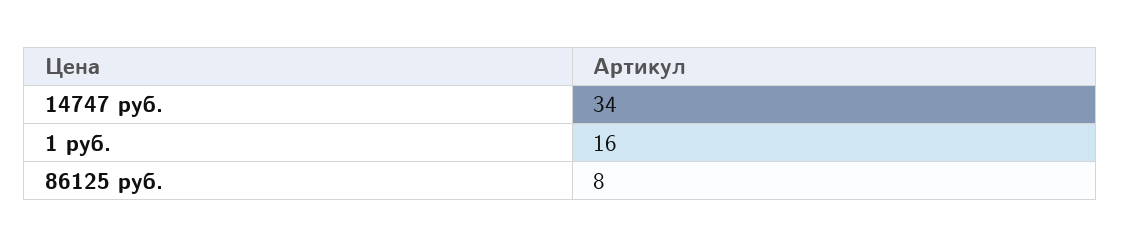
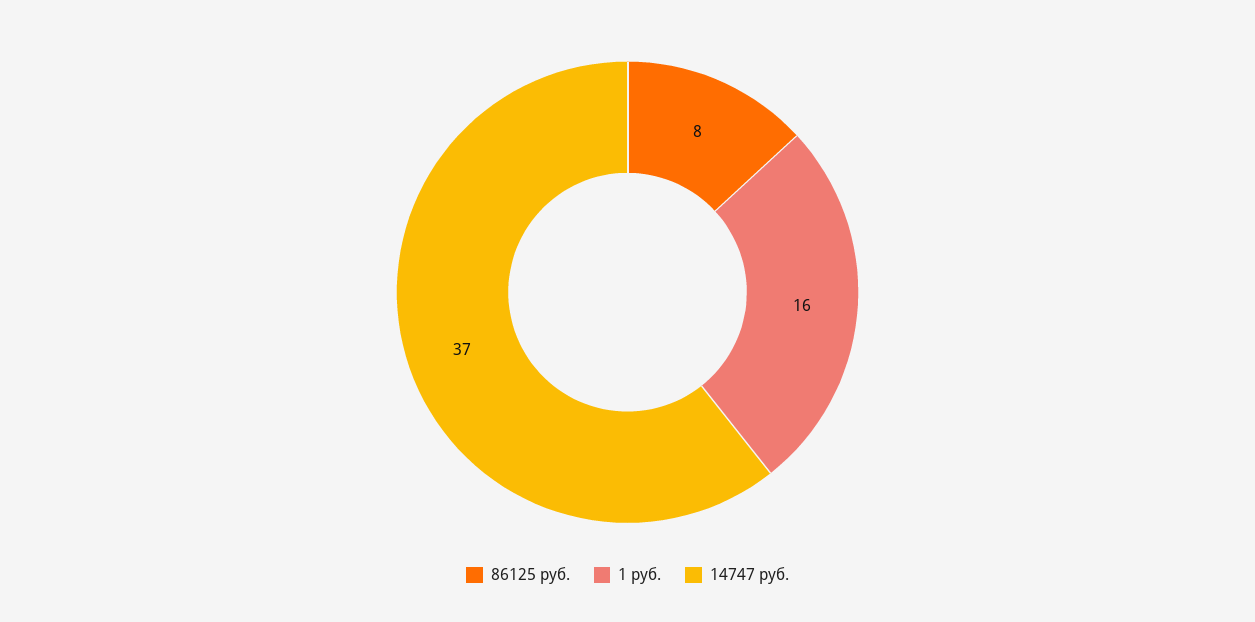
  {
-   "14747 руб.": 34,
+   "14747 руб.": 37,
    "1 руб.": 16,
    "86125 руб.": 8
  }

